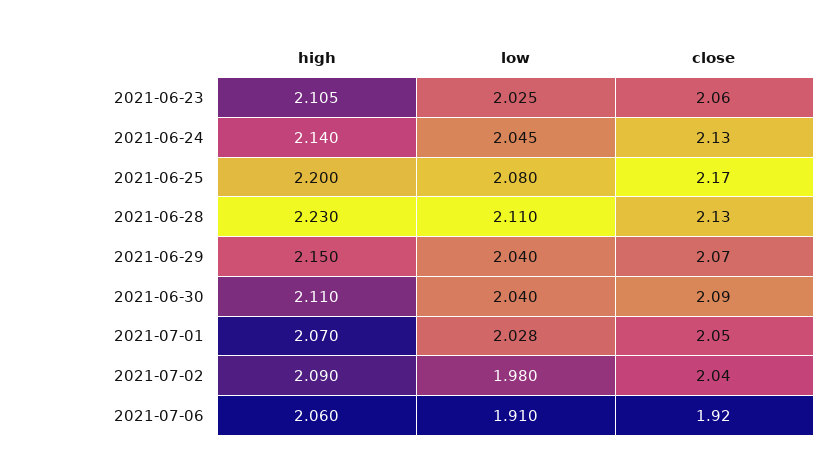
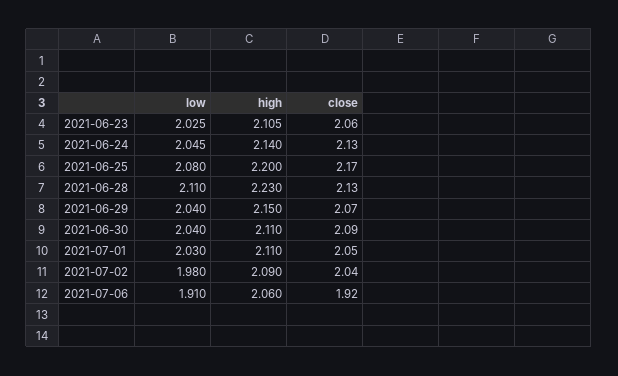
  {
    "high": {
      "2021-06-23": 2.105,
      "2021-06-24": 2.14,
      "2021-06-25": 2.2,
      "2021-06-28": 2.23,
      "2021-06-29": 2.15,
      "2021-06-30": 2.11,
-     "2021-07-01": 2.07,
+     "2021-07-01": 2.11,
      "2021-07-02": 2.09,
      "2021-07-06": 2.06
    },
    "low": {
      "2021-06-23": 2.025,
      "2021-06-24": 2.045,
      "2021-06-25": 2.08,
      "2021-06-28": 2.11,
      "2021-06-29": 2.04,
      "2021-06-30": 2.04,
-     "2021-07-01": 2.028,
+     "2021-07-01": 2.03,
      "2021-07-02": 1.98,
      "2021-07-06": 1.91
    },
    "close": {
      "2021-06-23": 2.06,
      "2021-06-24": 2.13,
      "2021-06-25": 2.17,
      "2021-06-28": 2.13,
      "2021-06-29": 2.07,
      "2021-06-30": 2.09,
      "2021-07-01": 2.05,
      "2021-07-02": 2.04,
      "2021-07-06": 1.92
    }
  }

